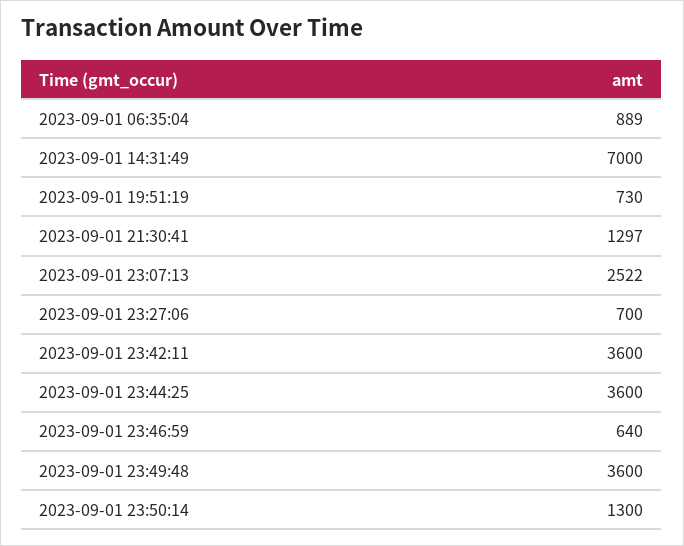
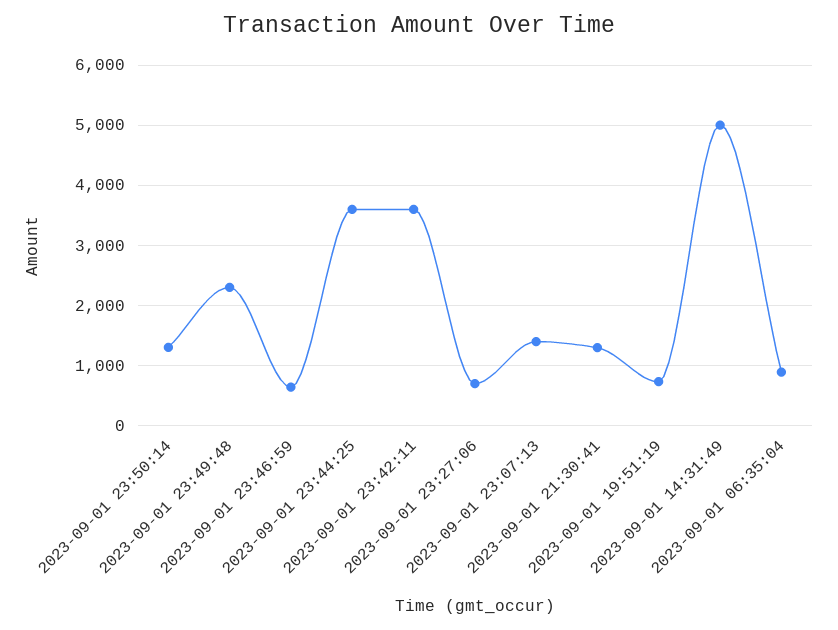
  {
    "2023-09-01 06:35:04": 889,
-   "2023-09-01 14:31:49": 7000,
+   "2023-09-01 14:31:49": 5000,
    "2023-09-01 19:51:19": 730,
    "2023-09-01 21:30:41": 1297,
-   "2023-09-01 23:07:13": 2522,
+   "2023-09-01 23:07:13": 1400,
    "2023-09-01 23:27:06": 700,
    "2023-09-01 23:42:11": 3600,
    "2023-09-01 23:44:25": 3600,
    "2023-09-01 23:46:59": 640,
-   "2023-09-01 23:49:48": 3600,
+   "2023-09-01 23:49:48": 2300,
    "2023-09-01 23:50:14": 1300
  }

